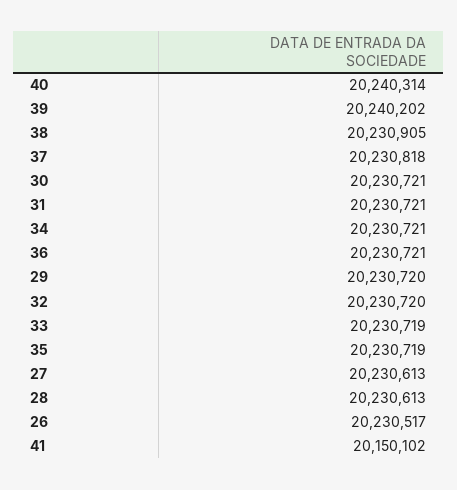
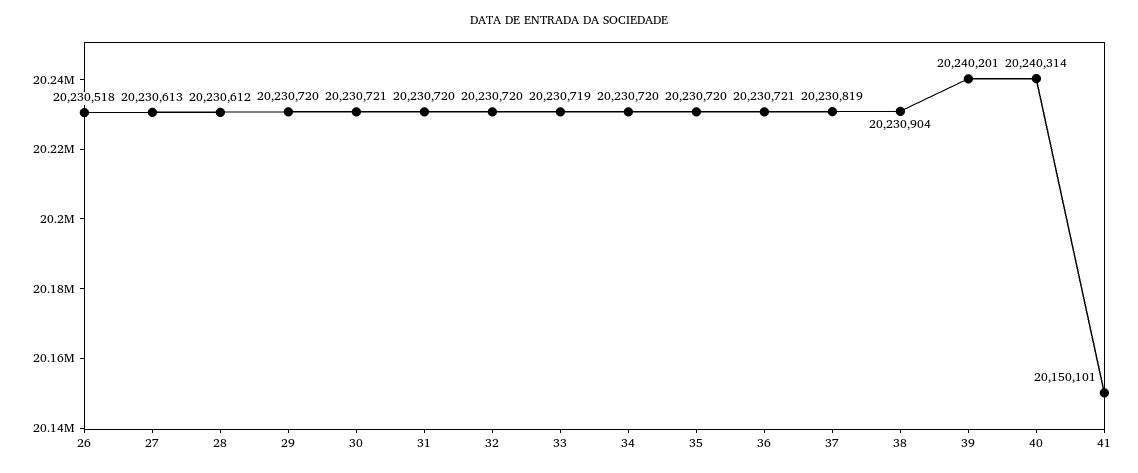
  {
    "40": 20240314,
-   "39": 20240202,
+   "39": 20240201,
-   "38": 20230905,
+   "38": 20230904,
-   "37": 20230818,
+   "37": 20230819,
    "30": 20230721,
-   "31": 20230721,
+   "31": 20230720,
-   "34": 20230721,
+   "34": 20230720,
    "36": 20230721,
    "29": 20230720,
    "32": 20230720,
    "33": 20230719,
-   "35": 20230719,
+   "35": 20230720,
    "27": 20230613,
-   "28": 20230613,
+   "28": 20230612,
-   "26": 20230517,
+   "26": 20230518,
-   "41": 20150102
+   "41": 20150101
  }

